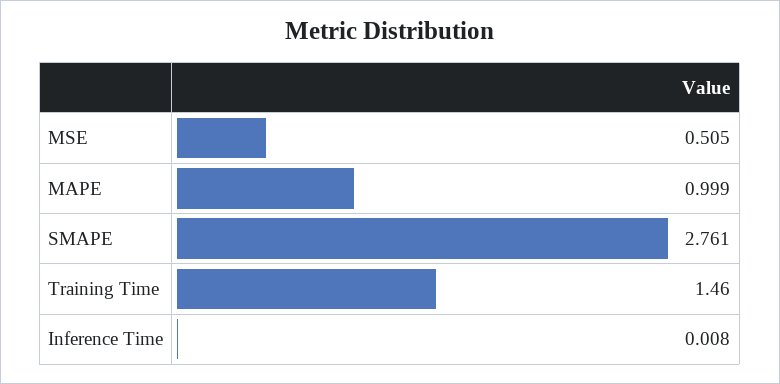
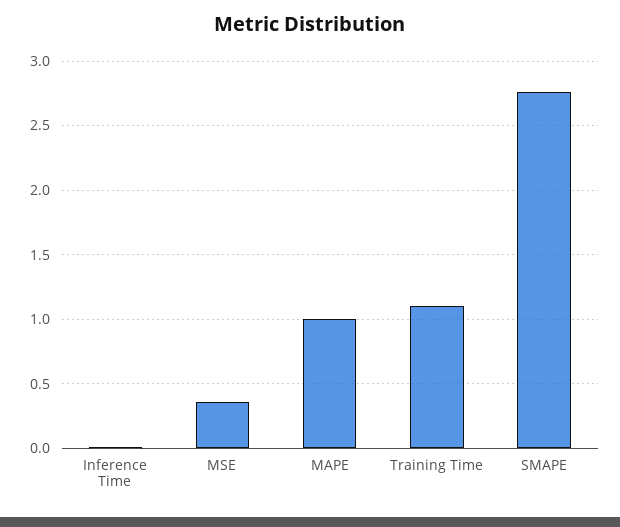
  {
-   "MSE": 0.505,
+   "MSE": 0.35,
    "MAPE": 0.999,
    "SMAPE": 2.761,
-   "Training Time": 1.46,
+   "Training Time": 1.1,
    "Inference Time": 0.008
  }

